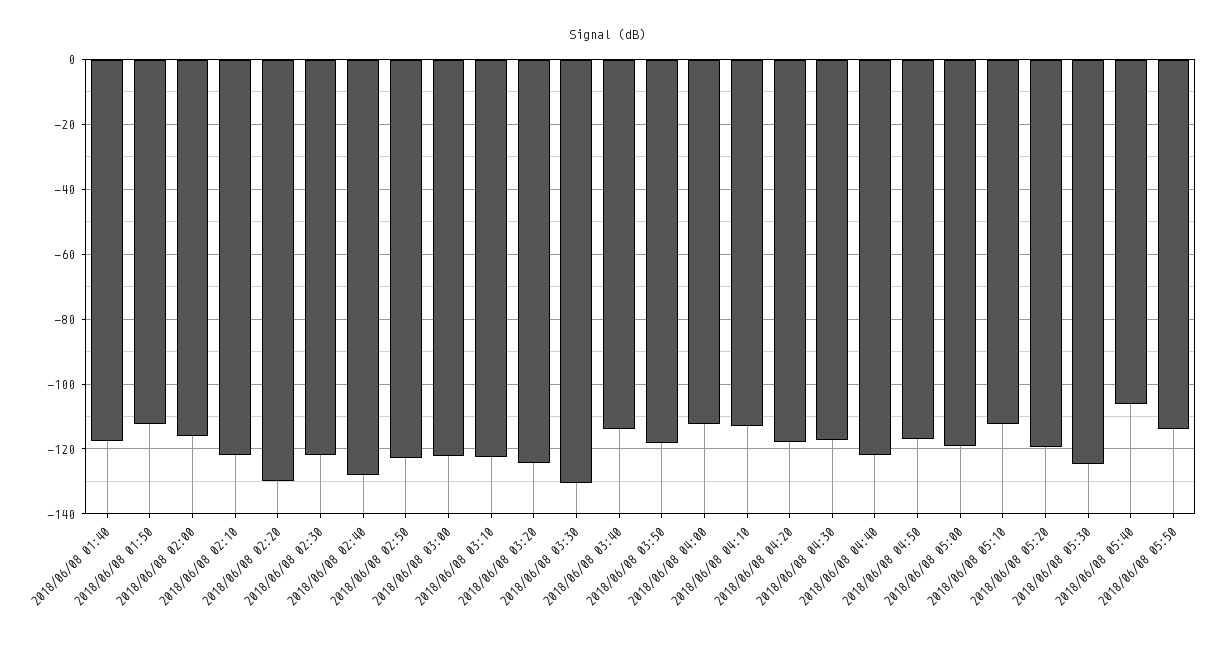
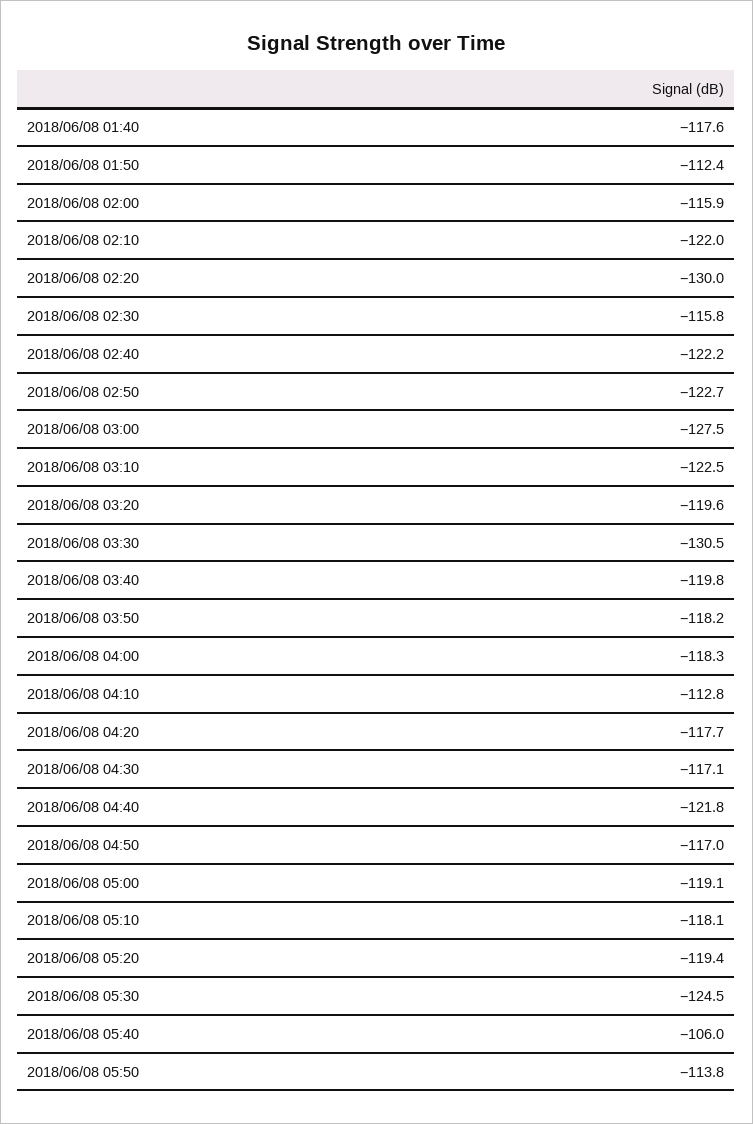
  {
    "2018/06/08 01:40": -117.6,
    "2018/06/08 01:50": -112.4,
    "2018/06/08 02:00": -115.9,
    "2018/06/08 02:10": -122,
    "2018/06/08 02:20": -130,
-   "2018/06/08 02:30": -122,
+   "2018/06/08 02:30": -115.8,
-   "2018/06/08 02:40": -128,
+   "2018/06/08 02:40": -122.2,
    "2018/06/08 02:50": -122.7,
-   "2018/06/08 03:00": -122,
+   "2018/06/08 03:00": -127.5,
    "2018/06/08 03:10": -122.5,
-   "2018/06/08 03:20": -124,
+   "2018/06/08 03:20": -119.6,
    "2018/06/08 03:30": -130.5,
-   "2018/06/08 03:40": -114,
+   "2018/06/08 03:40": -119.8,
    "2018/06/08 03:50": -118.2,
-   "2018/06/08 04:00": -112,
+   "2018/06/08 04:00": -118.3,
    "2018/06/08 04:10": -112.8,
    "2018/06/08 04:20": -117.7,
    "2018/06/08 04:30": -117.1,
    "2018/06/08 04:40": -121.8,
    "2018/06/08 04:50": -117,
    "2018/06/08 05:00": -119.1,
-   "2018/06/08 05:10": -112,
+   "2018/06/08 05:10": -118.1,
    "2018/06/08 05:20": -119.4,
    "2018/06/08 05:30": -124.5,
    "2018/06/08 05:40": -106,
    "2018/06/08 05:50": -113.8
  }

